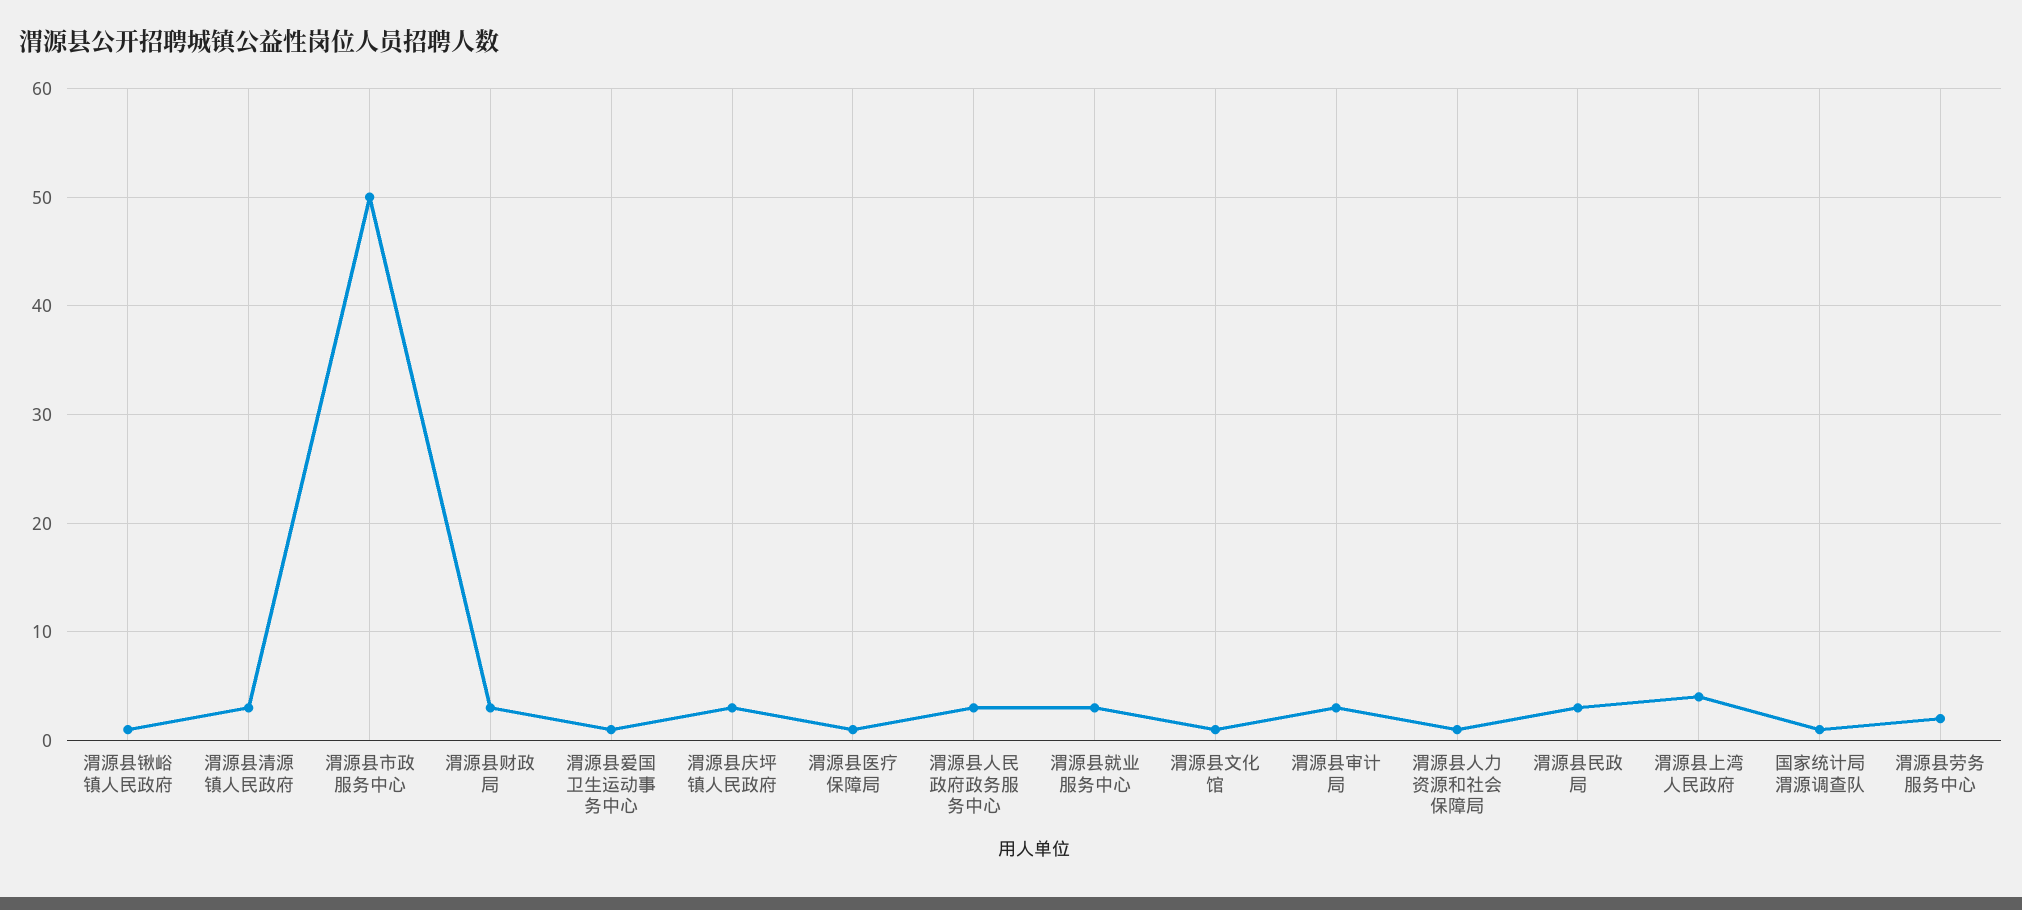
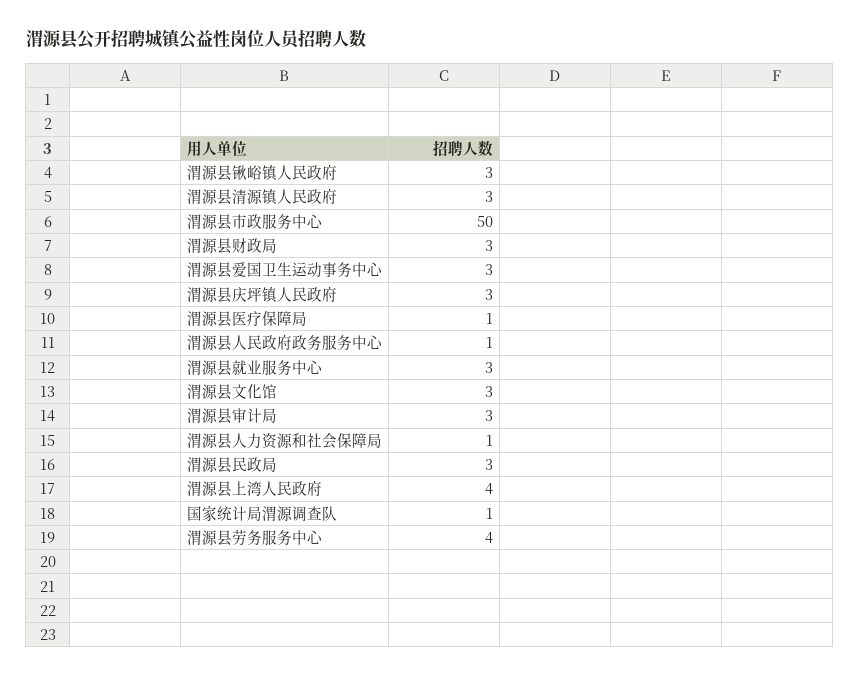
  {
-   "渭源县锹峪镇人民政府": 1,
+   "渭源县锹峪镇人民政府": 3,
    "渭源县清源镇人民政府": 3,
    "渭源县市政服务中心": 50,
    "渭源县财政局": 3,
-   "渭源县爱国卫生运动事务中心": 1,
+   "渭源县爱国卫生运动事务中心": 3,
    "渭源县庆坪镇人民政府": 3,
    "渭源县医疗保障局": 1,
-   "渭源县人民政府政务服务中心": 3,
+   "渭源县人民政府政务服务中心": 1,
    "渭源县就业服务中心": 3,
-   "渭源县文化馆": 1,
+   "渭源县文化馆": 3,
    "渭源县审计局": 3,
    "渭源县人力资源和社会保障局": 1,
    "渭源县民政局": 3,
    "渭源县上湾人民政府": 4,
    "国家统计局渭源调查队": 1,
-   "渭源县劳务服务中心": 2
+   "渭源县劳务服务中心": 4
  }

